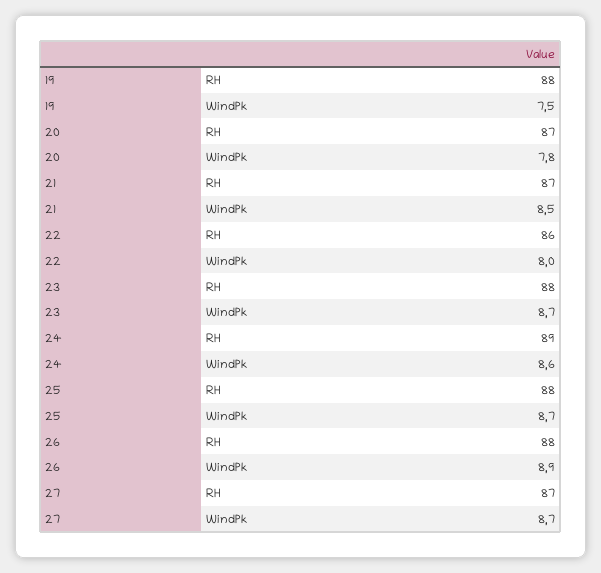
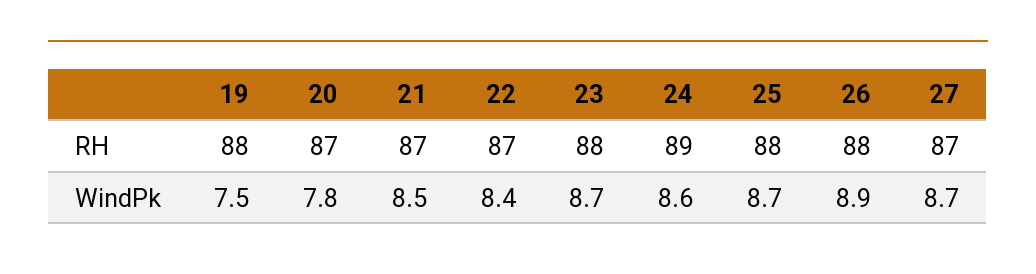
  {
    "19": {
      "RH": 88,
      "WindPk": 7.5
    },
    "20": {
      "RH": 87,
      "WindPk": 7.8
    },
    "21": {
      "RH": 87,
      "WindPk": 8.5
    },
    "22": {
-     "RH": 86,
+     "RH": 87,
-     "WindPk": 8
+     "WindPk": 8.4
    },
    "23": {
      "RH": 88,
      "WindPk": 8.7
    },
    "24": {
      "RH": 89,
      "WindPk": 8.6
    },
    "25": {
      "RH": 88,
      "WindPk": 8.7
    },
    "26": {
      "RH": 88,
      "WindPk": 8.9
    },
    "27": {
      "RH": 87,
      "WindPk": 8.7
    }
  }

